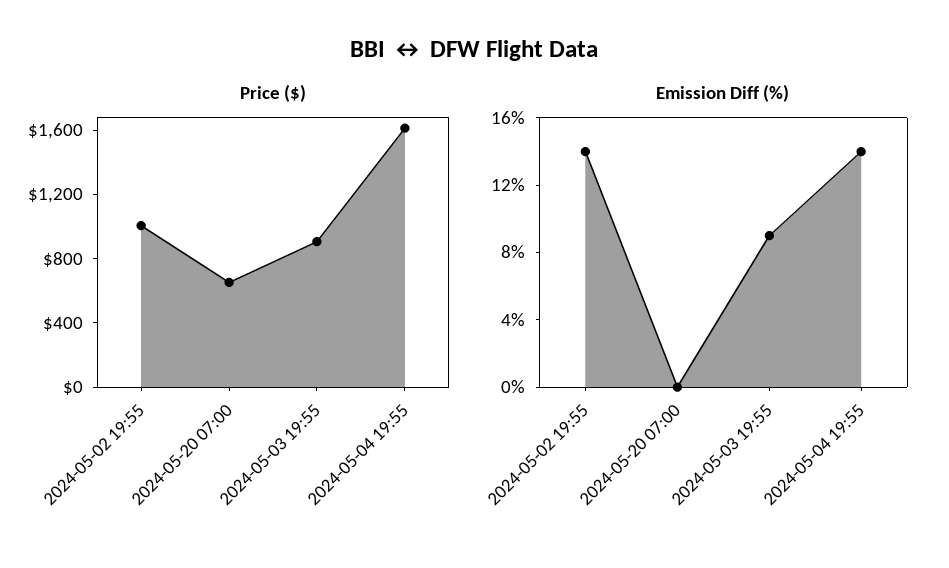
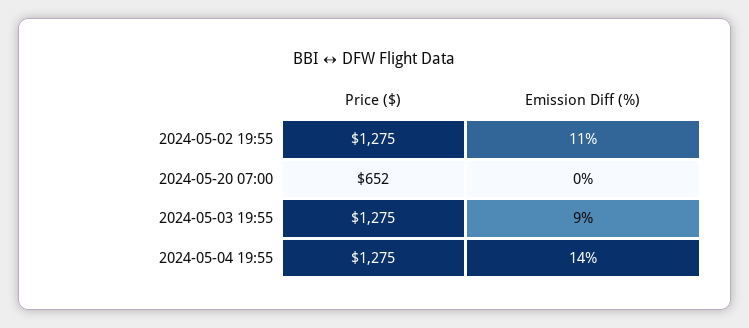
  {
    "Price ($)": {
-     "2024-05-02 19:55": 1000,
+     "2024-05-02 19:55": 1275,
      "2024-05-20 07:00": 652,
-     "2024-05-03 19:55": 900,
+     "2024-05-03 19:55": 1275,
-     "2024-05-04 19:55": 1600
+     "2024-05-04 19:55": 1275
    },
    "Emission Diff (%)": {
-     "2024-05-02 19:55": 14,
+     "2024-05-02 19:55": 11,
      "2024-05-20 07:00": 0,
      "2024-05-03 19:55": 9,
      "2024-05-04 19:55": 14
    }
  }

